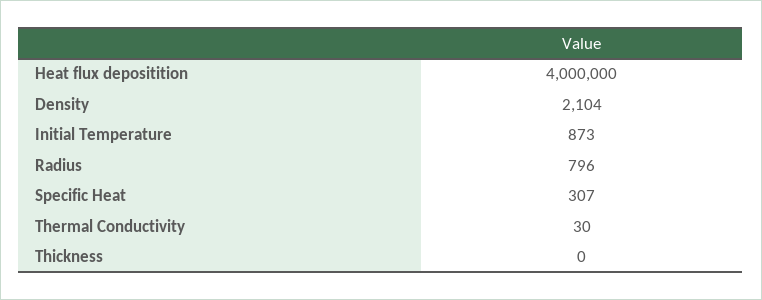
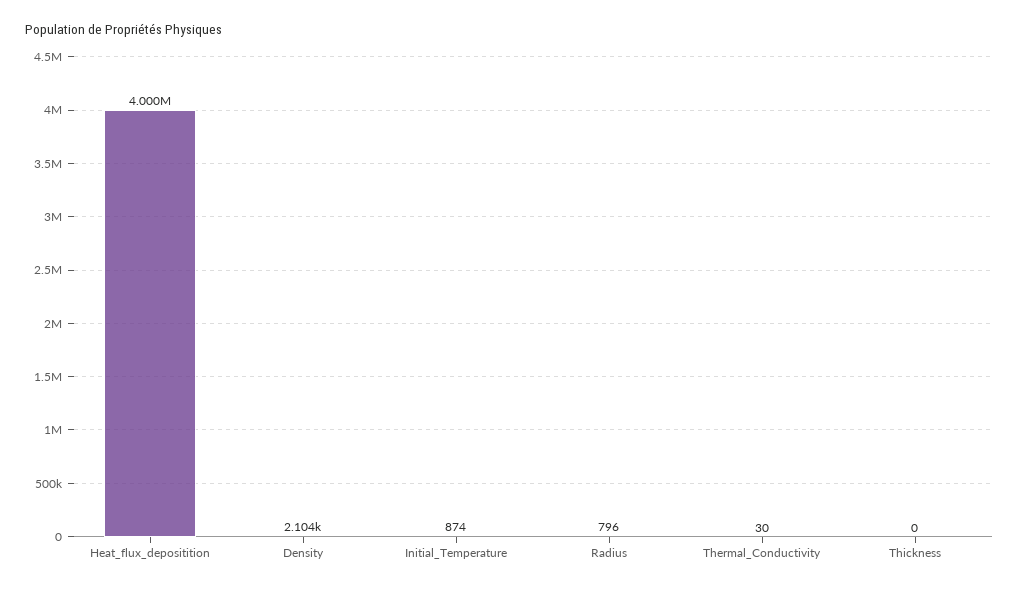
  {
    "Heat flux depositition": 4000000,
    "Density": 2104,
-   "Initial Temperature": 873,
+   "Initial Temperature": 874,
    "Radius": 796,
-   "Specific Heat": 307,
    "Thermal Conductivity": 30,
    "Thickness": 0
  }

